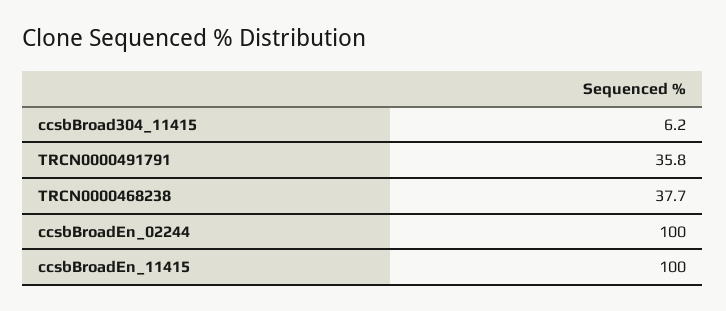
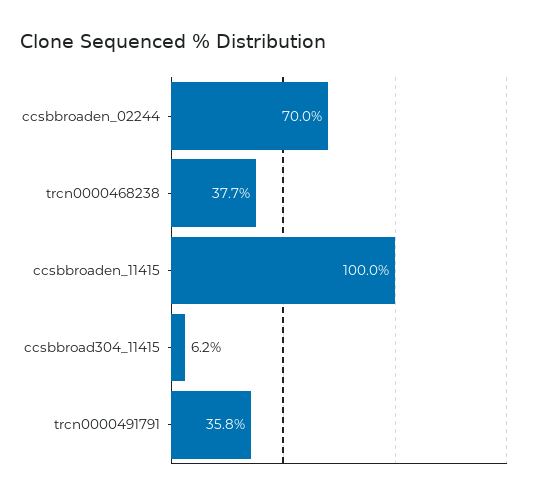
  {
    "ccsbBroad304_11415": 6.2,
    "TRCN0000491791": 35.8,
    "TRCN0000468238": 37.7,
-   "ccsbBroadEn_02244": 100,
+   "ccsbBroadEn_02244": 70,
    "ccsbBroadEn_11415": 100
  }

